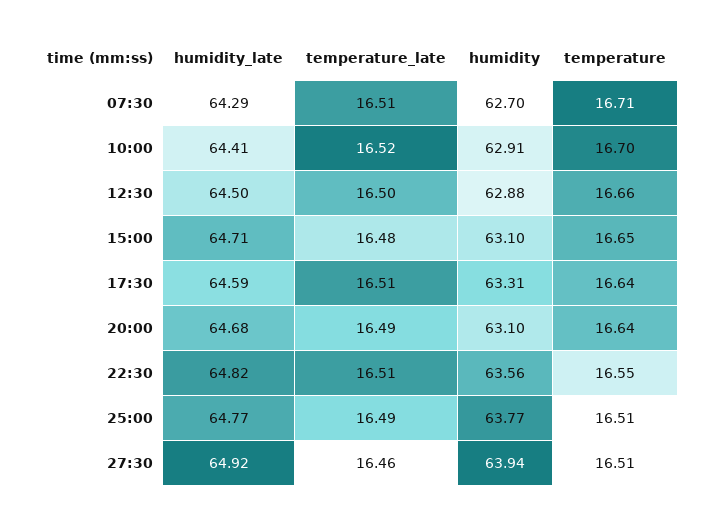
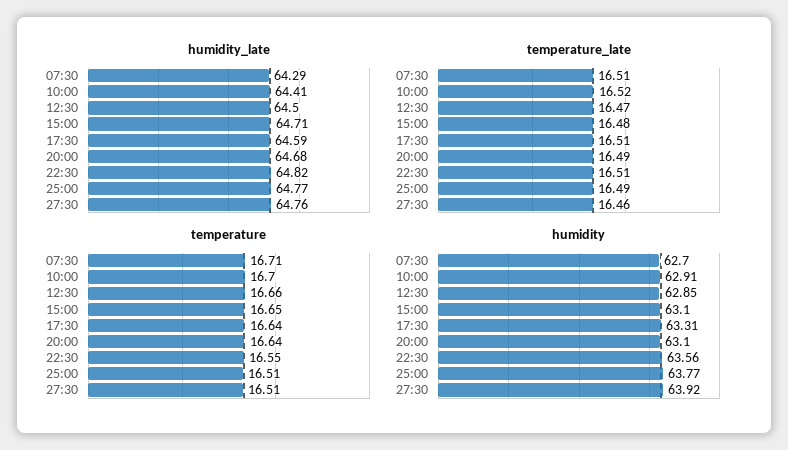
  {
    "humidity_late": {
      "07:30": 64.29,
      "10:00": 64.41,
      "12:30": 64.5,
      "15:00": 64.71,
      "17:30": 64.59,
      "20:00": 64.68,
      "22:30": 64.82,
      "25:00": 64.77,
-     "27:30": 64.92
+     "27:30": 64.76
    },
    "temperature_late": {
      "07:30": 16.51,
      "10:00": 16.52,
-     "12:30": 16.5,
+     "12:30": 16.47,
      "15:00": 16.48,
      "17:30": 16.51,
      "20:00": 16.49,
      "22:30": 16.51,
      "25:00": 16.49,
      "27:30": 16.46
    },
    "humidity": {
      "07:30": 62.7,
      "10:00": 62.91,
-     "12:30": 62.88,
+     "12:30": 62.85,
      "15:00": 63.1,
      "17:30": 63.31,
      "20:00": 63.1,
      "22:30": 63.56,
      "25:00": 63.77,
-     "27:30": 63.94
+     "27:30": 63.92
    },
    "temperature": {
      "07:30": 16.71,
      "10:00": 16.7,
      "12:30": 16.66,
      "15:00": 16.65,
      "17:30": 16.64,
      "20:00": 16.64,
      "22:30": 16.55,
      "25:00": 16.51,
      "27:30": 16.51
    }
  }

